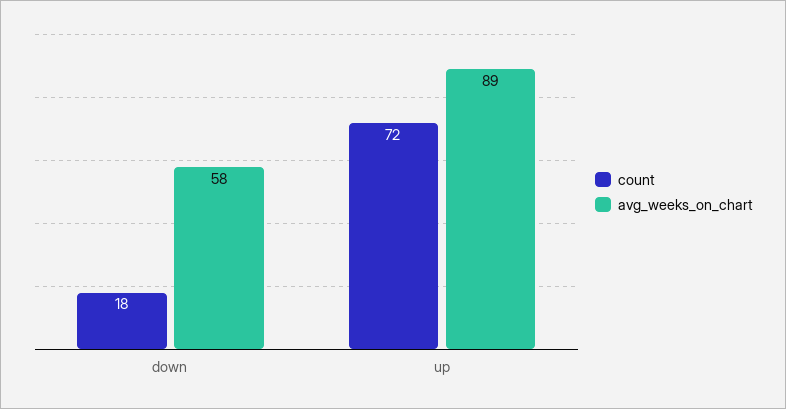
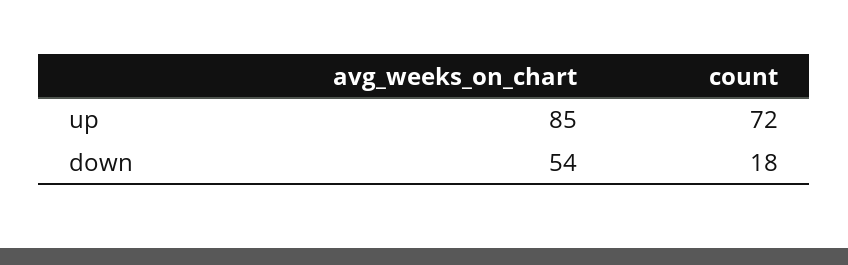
  {
    "count": {
      "down": 18,
      "up": 72
    },
    "avg_weeks_on_chart": {
-     "down": 58,
+     "down": 54,
-     "up": 89
+     "up": 85
    }
  }

